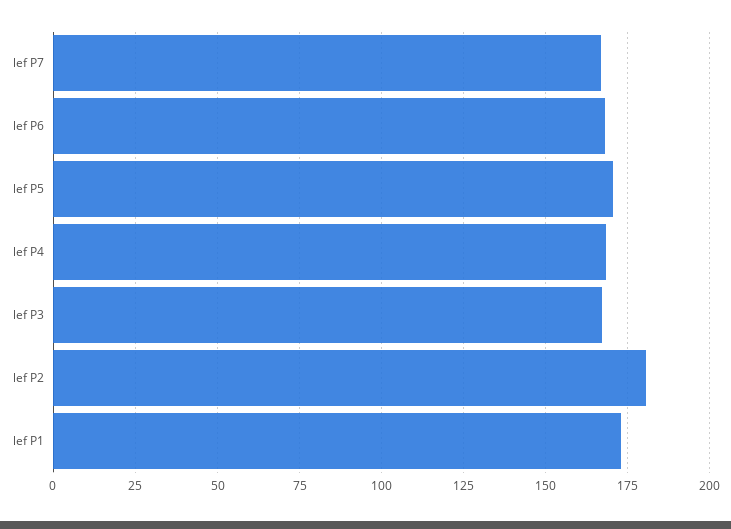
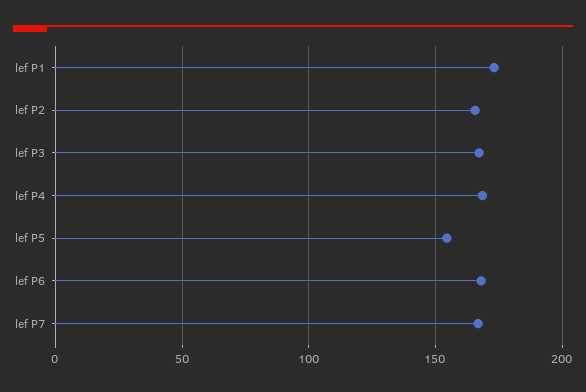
  {
    "lef P7": 167.5,
    "lef P6": 167.5,
-   "lef P5": 170,
+   "lef P5": 155,
    "lef P4": 167.5,
    "lef P3": 167.5,
-   "lef P2": 180,
+   "lef P2": 165,
    "lef P1": 172.5
  }

